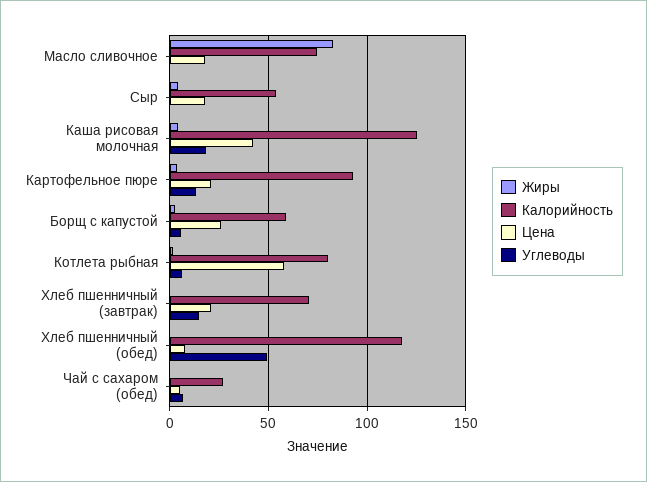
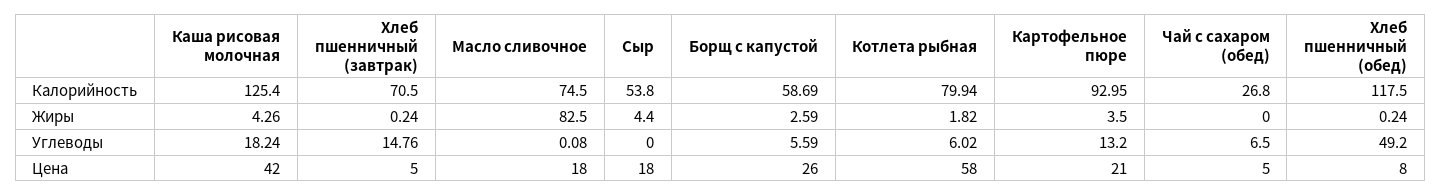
  {
    "Жиры": {
      "Масло сливочное": 82.5,
      "Сыр": 4.4,
      "Каша рисовая молочная": 4.26,
      "Картофельное пюре": 3.5,
      "Борщ с капустой": 2.59,
      "Котлета рыбная": 1.82,
      "Хлеб пшенничный (завтрак)": 0.24,
      "Хлеб пшенничный (обед)": 0.24,
      "Чай с сахаром (обед)": 0
    },
    "Калорийность": {
      "Масло сливочное": 74.5,
      "Сыр": 53.8,
      "Каша рисовая молочная": 125.4,
      "Картофельное пюре": 92.95,
      "Борщ с капустой": 58.69,
      "Котлета рыбная": 79.94,
      "Хлеб пшенничный (завтрак)": 70.5,
      "Хлеб пшенничный (обед)": 117.5,
      "Чай с сахаром (обед)": 26.8
    },
    "Цена": {
      "Масло сливочное": 18,
      "Сыр": 18,
      "Каша рисовая молочная": 42,
      "Картофельное пюре": 21,
      "Борщ с капустой": 26,
      "Котлета рыбная": 58,
-     "Хлеб пшенничный (завтрак)": 20,
+     "Хлеб пшенничный (завтрак)": 5,
      "Хлеб пшенничный (обед)": 8,
      "Чай с сахаром (обед)": 5
    },
    "Углеводы": {
      "Масло сливочное": 0.08,
      "Сыр": 0,
      "Каша рисовая молочная": 18.24,
      "Картофельное пюре": 13.2,
      "Борщ с капустой": 5.59,
      "Котлета рыбная": 6.02,
      "Хлеб пшенничный (завтрак)": 14.76,
      "Хлеб пшенничный (обед)": 49.2,
      "Чай с сахаром (обед)": 6.5
    }
  }

